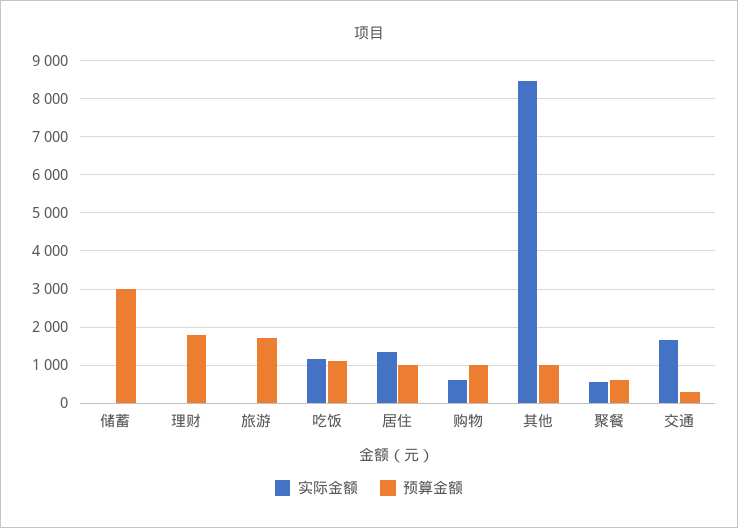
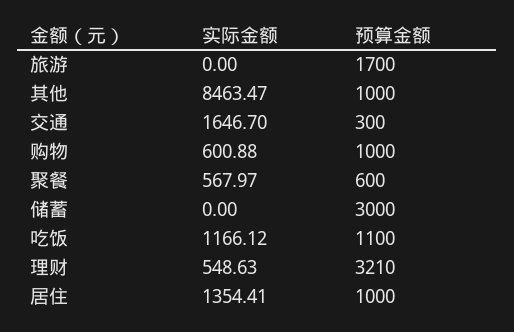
  {
    "实际金额": {
      "储蓄": 0,
-     "理财": 0,
+     "理财": 548.63,
      "旅游": 0,
      "吃饭": 1166.12,
      "居住": 1354.41,
      "购物": 600.88,
      "其他": 8463.47,
      "聚餐": 567.97,
      "交通": 1646.7
    },
    "预算金额": {
      "储蓄": 3000,
-     "理财": 1800,
+     "理财": 3210,
      "旅游": 1700,
      "吃饭": 1100,
      "居住": 1000,
      "购物": 1000,
      "其他": 1000,
      "聚餐": 600,
      "交通": 300
    }
  }

